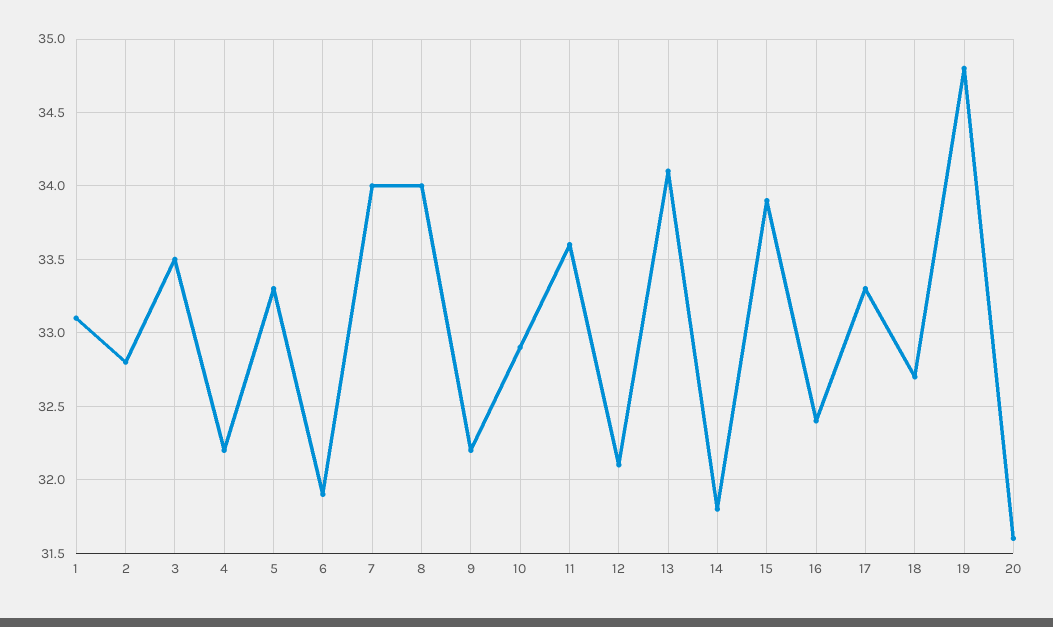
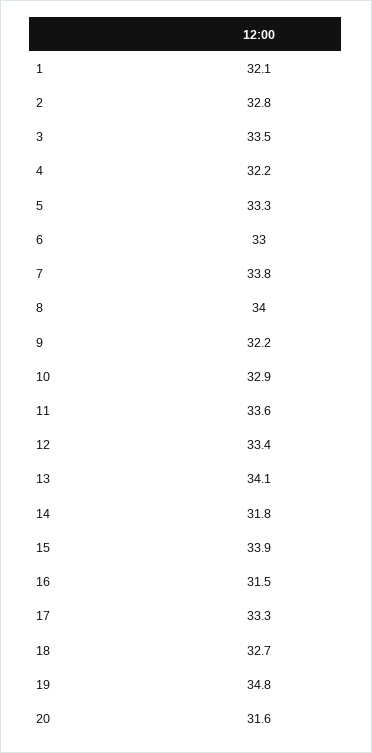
  {
-   "1": 33.1,
+   "1": 32.1,
    "2": 32.8,
    "3": 33.5,
    "4": 32.2,
    "5": 33.3,
-   "6": 31.9,
+   "6": 33,
-   "7": 34,
+   "7": 33.8,
    "8": 34,
    "9": 32.2,
    "10": 32.9,
    "11": 33.6,
-   "12": 32.1,
+   "12": 33.4,
    "13": 34.1,
    "14": 31.8,
    "15": 33.9,
-   "16": 32.4,
+   "16": 31.5,
    "17": 33.3,
    "18": 32.7,
    "19": 34.8,
    "20": 31.6
  }

